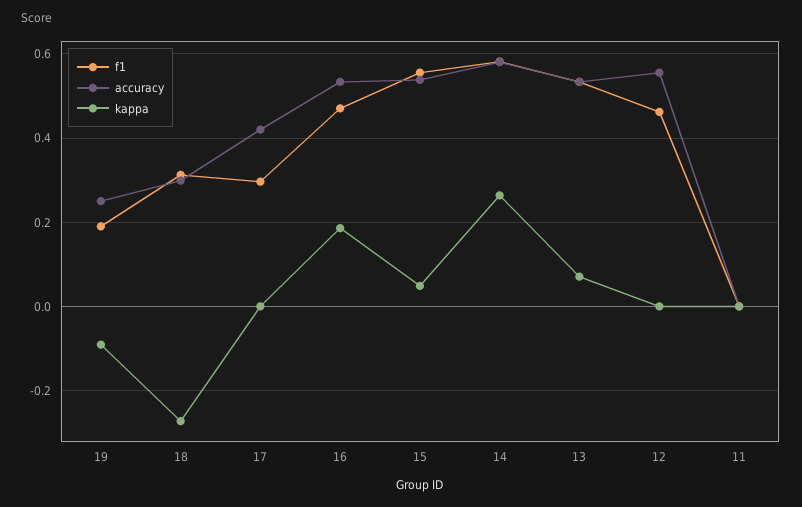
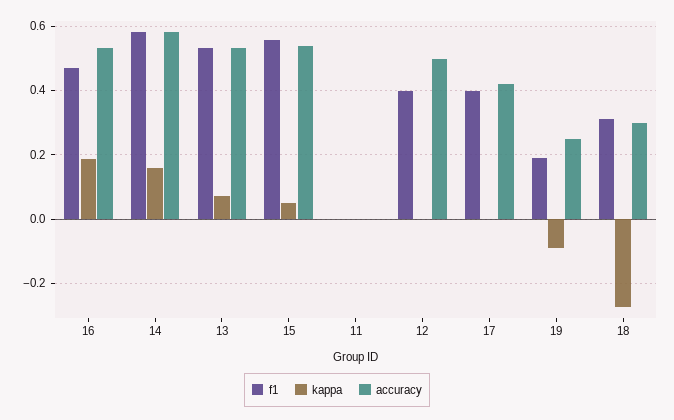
  {
    "f1": {
      "19": 0.2,
      "18": 0.32,
-     "17": 0.3,
+     "17": 0.4,
      "16": 0.48,
      "15": 0.56,
      "14": 0.58,
      "13": 0.54,
-     "12": 0.46,
+     "12": 0.4,
      "11": 0
    },
    "accuracy": {
      "19": 0.26,
      "18": 0.3,
      "17": 0.42,
      "16": 0.54,
      "15": 0.54,
      "14": 0.58,
      "13": 0.54,
-     "12": 0.56,
+     "12": 0.5,
      "11": 0
    },
    "kappa": {
      "19": -0.1,
      "18": -0.28,
      "17": 0,
      "16": 0.18,
      "15": 0.04,
-     "14": 0.26,
+     "14": 0.16,
      "13": 0.08,
      "12": 0,
      "11": 0
    }
  }

